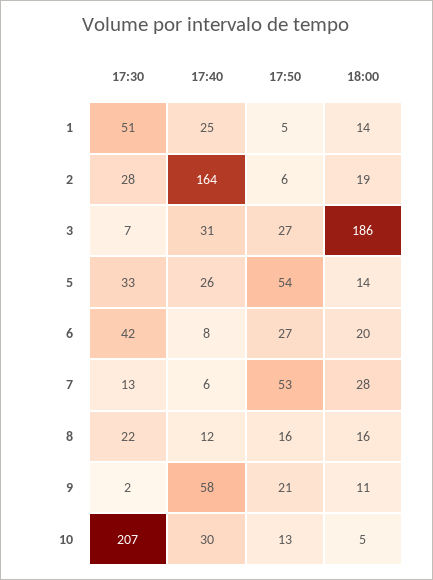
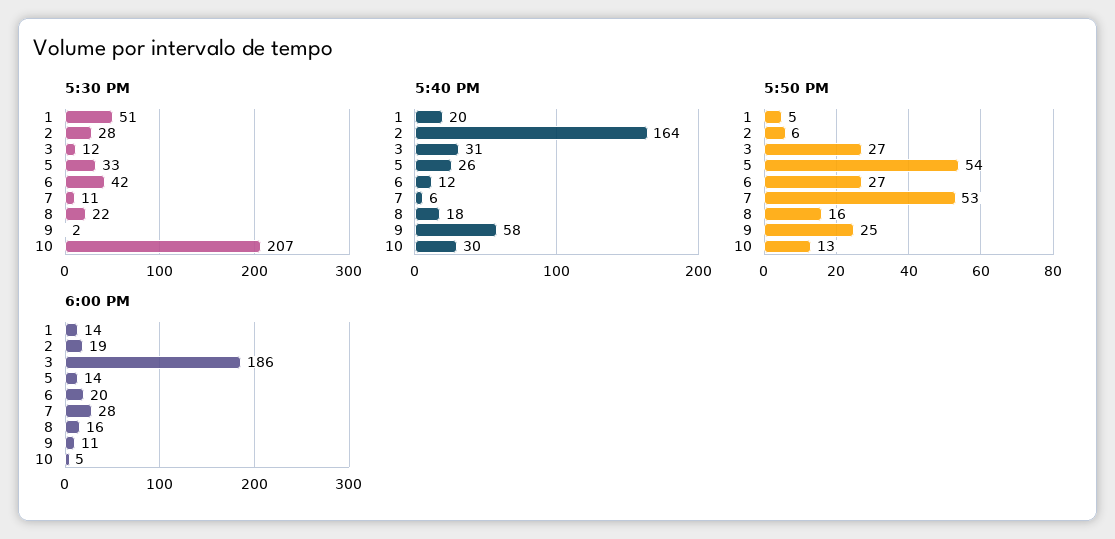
  {
    "17:30": {
      "1": 51,
      "2": 28,
-     "3": 7,
+     "3": 12,
      "5": 33,
      "6": 42,
-     "7": 13,
+     "7": 11,
      "8": 22,
      "9": 2,
      "10": 207
    },
    "17:40": {
-     "1": 25,
+     "1": 20,
      "2": 164,
      "3": 31,
      "5": 26,
-     "6": 8,
+     "6": 12,
      "7": 6,
-     "8": 12,
+     "8": 18,
      "9": 58,
      "10": 30
    },
    "17:50": {
      "1": 5,
      "2": 6,
      "3": 27,
      "5": 54,
      "6": 27,
      "7": 53,
      "8": 16,
-     "9": 21,
+     "9": 25,
      "10": 13
    },
    "18:00": {
      "1": 14,
      "2": 19,
      "3": 186,
      "5": 14,
      "6": 20,
      "7": 28,
      "8": 16,
      "9": 11,
      "10": 5
    }
  }

